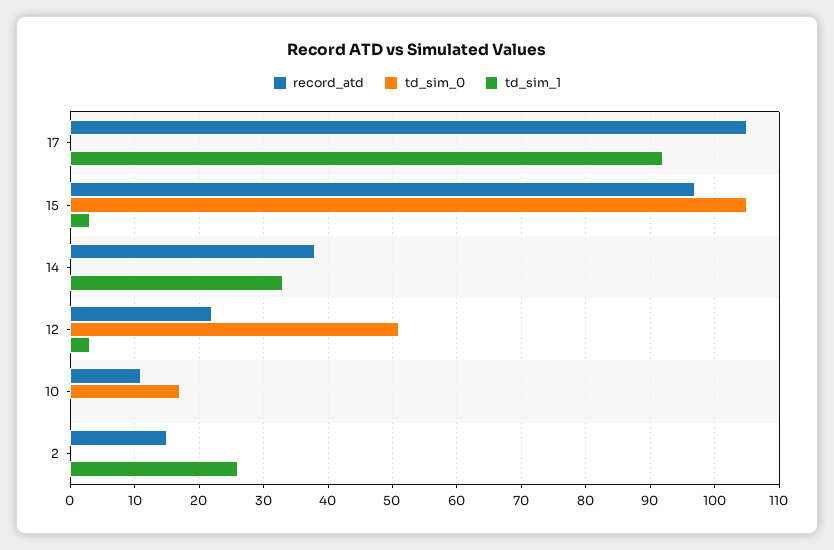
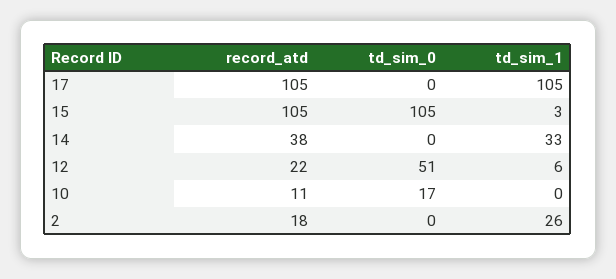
  {
    "record_atd": {
      "17": 105,
-     "15": 97,
+     "15": 105,
      "14": 38,
      "12": 22,
      "10": 11,
-     "2": 15
+     "2": 18
    },
    "td_sim_0": {
      "17": 0,
      "15": 105,
      "14": 0,
      "12": 51,
      "10": 17,
      "2": 0
    },
    "td_sim_1": {
-     "17": 92,
+     "17": 105,
      "15": 3,
      "14": 33,
-     "12": 3,
+     "12": 6,
      "10": 0,
      "2": 26
    }
  }

